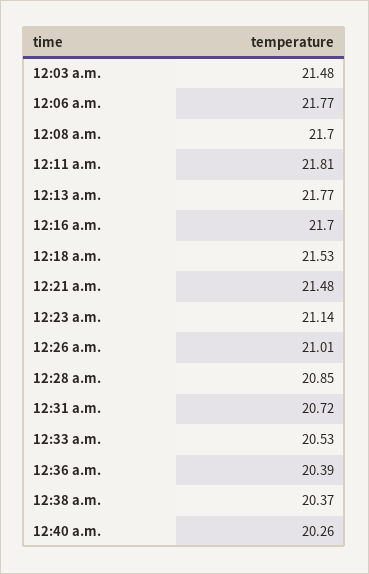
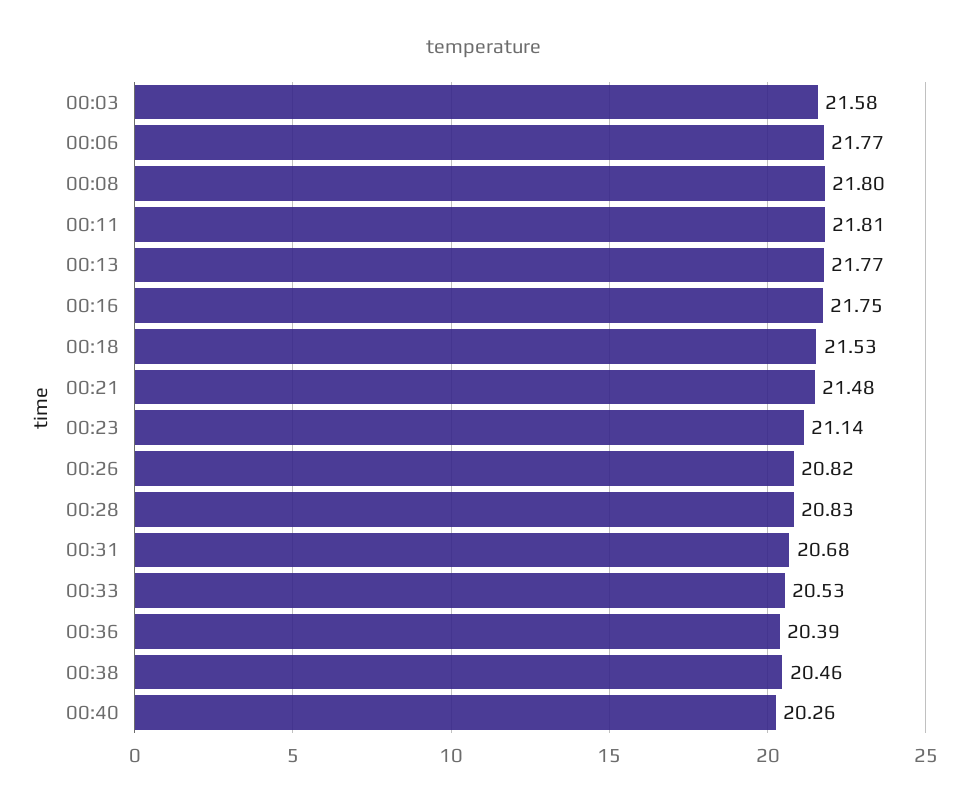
  {
-   "12:03 a.m.": 21.48,
+   "12:03 a.m.": 21.58,
    "12:06 a.m.": 21.77,
-   "12:08 a.m.": 21.7,
+   "12:08 a.m.": 21.8,
    "12:11 a.m.": 21.81,
    "12:13 a.m.": 21.77,
-   "12:16 a.m.": 21.7,
+   "12:16 a.m.": 21.75,
    "12:18 a.m.": 21.53,
    "12:21 a.m.": 21.48,
    "12:23 a.m.": 21.14,
-   "12:26 a.m.": 21.01,
+   "12:26 a.m.": 20.82,
-   "12:28 a.m.": 20.85,
+   "12:28 a.m.": 20.83,
-   "12:31 a.m.": 20.72,
+   "12:31 a.m.": 20.68,
    "12:33 a.m.": 20.53,
    "12:36 a.m.": 20.39,
-   "12:38 a.m.": 20.37,
+   "12:38 a.m.": 20.46,
    "12:40 a.m.": 20.26
  }

